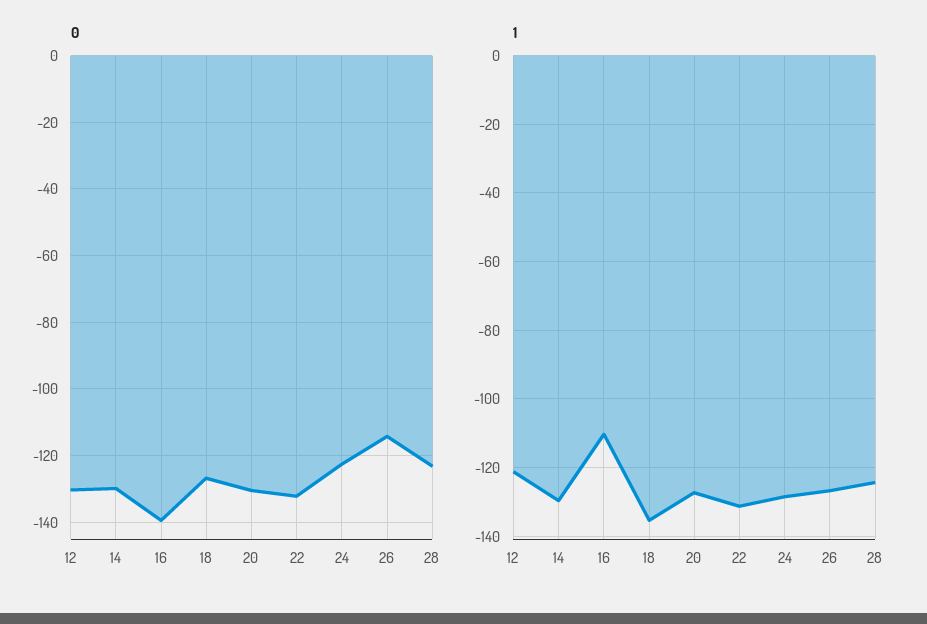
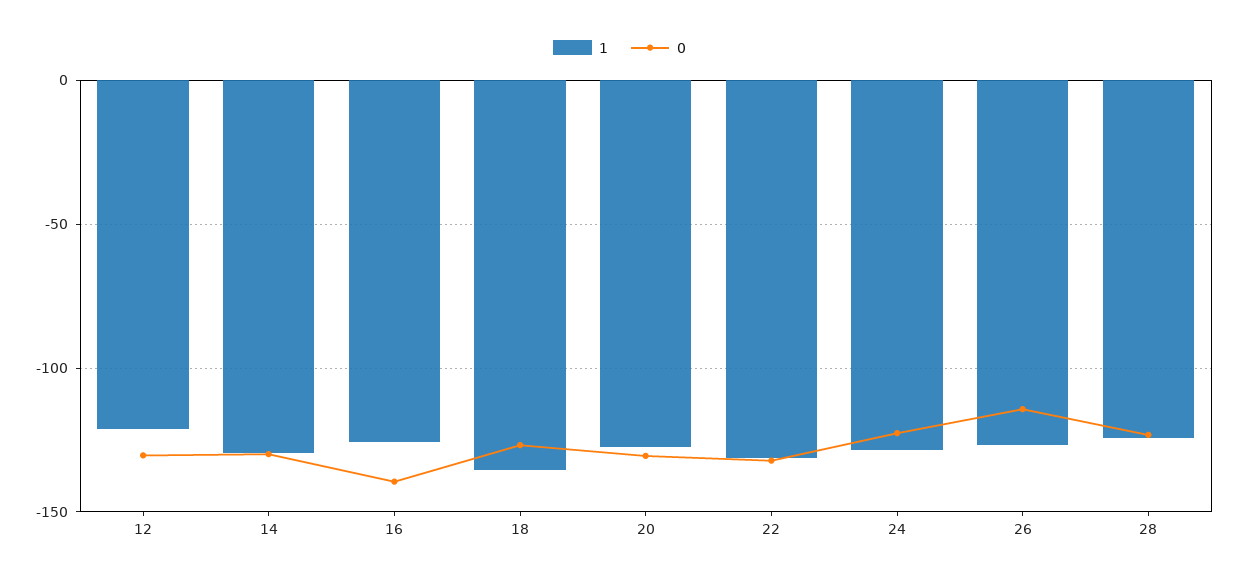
  {
    "0": {
      "12": -130,
      "14": -130,
      "16": -140,
      "18": -126,
      "20": -130,
      "22": -132,
      "24": -122,
      "26": -114,
      "28": -124
    },
    "1": {
      "12": -122,
      "14": -130,
-     "16": -110,
+     "16": -125,
      "18": -136,
      "20": -128,
      "22": -132,
      "24": -128,
      "26": -126,
      "28": -124
    }
  }

